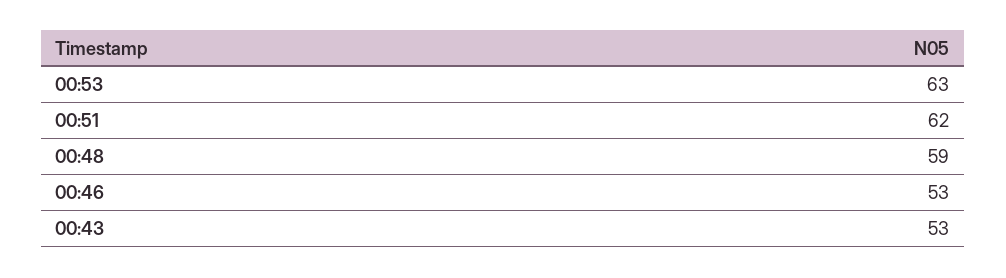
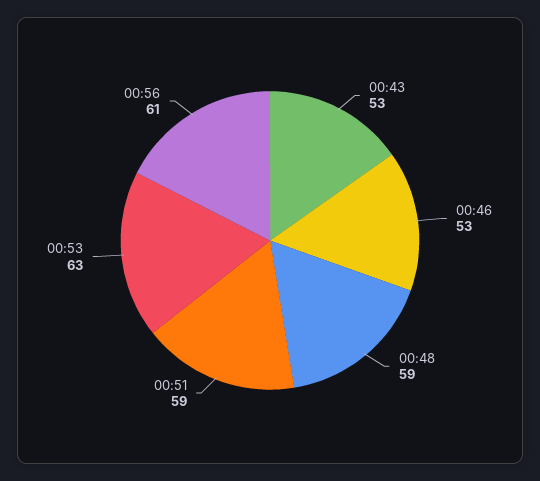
  {
    "00:53": 63,
-   "00:51": 62,
+   "00:51": 59,
    "00:48": 59,
    "00:46": 53,
-   "00:43": 53
+   "00:43": 53,
+   "00:56": 61
  }

